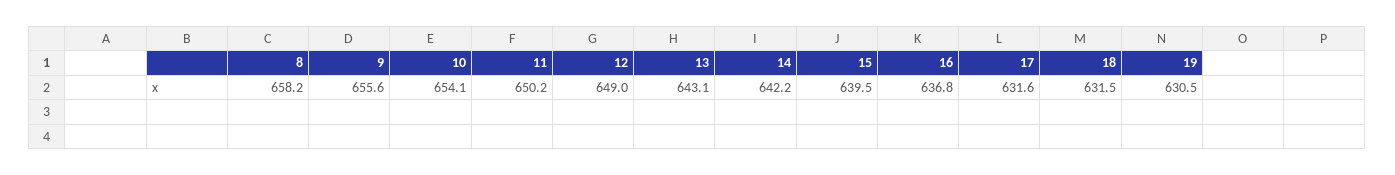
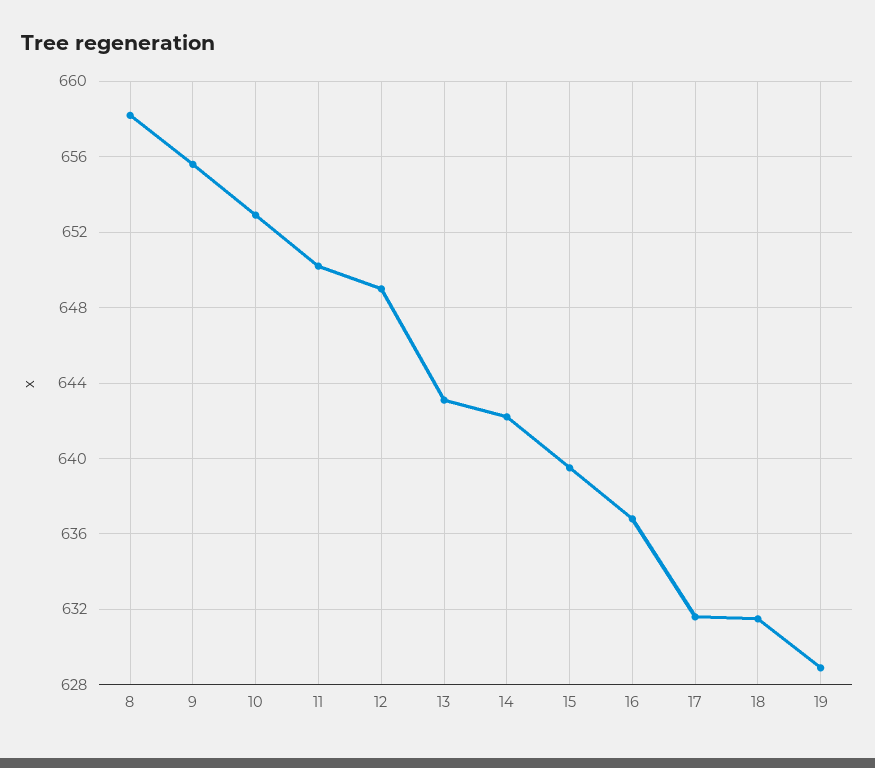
  {
    "8": 658.2,
    "9": 655.6,
-   "10": 654.1,
+   "10": 653,
    "11": 650.2,
    "12": 649,
    "13": 643.1,
    "14": 642.2,
    "15": 639.5,
    "16": 636.8,
    "17": 631.6,
    "18": 631.5,
-   "19": 630.5
+   "19": 629
  }

